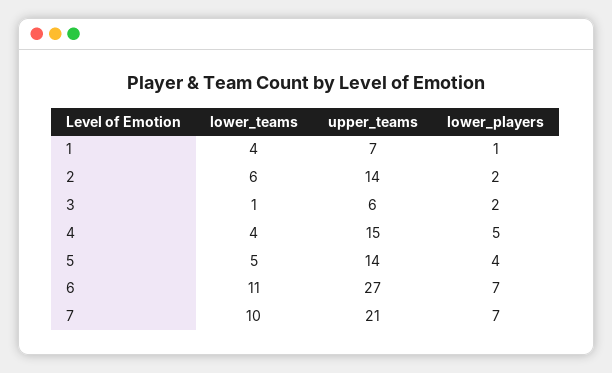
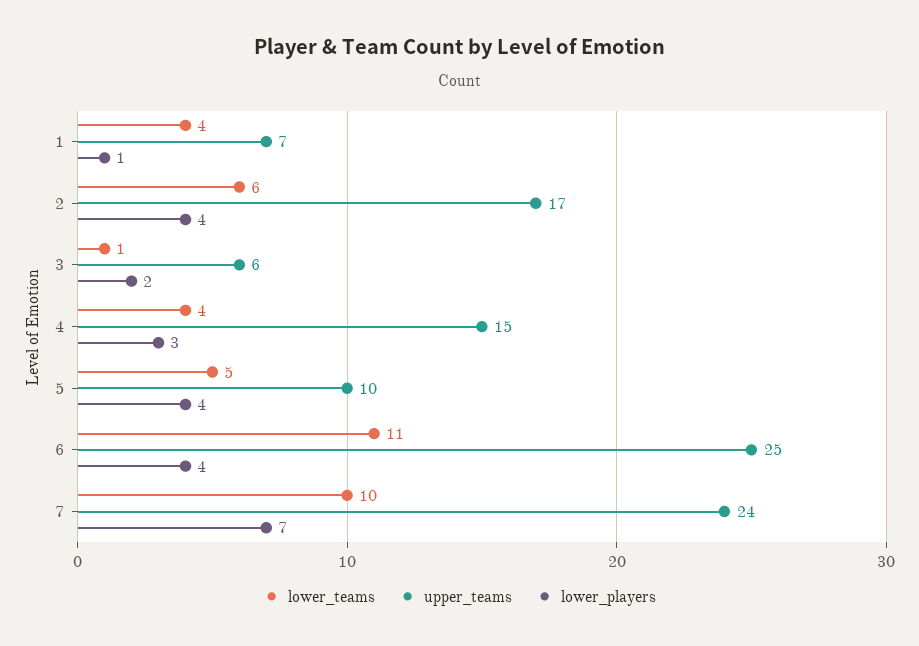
  {
    "lower_teams": {
      "1": 4,
      "2": 6,
      "3": 1,
      "4": 4,
      "5": 5,
      "6": 11,
      "7": 10
    },
    "upper_teams": {
      "1": 7,
-     "2": 14,
+     "2": 17,
      "3": 6,
      "4": 15,
-     "5": 14,
+     "5": 10,
-     "6": 27,
+     "6": 25,
-     "7": 21
+     "7": 24
    },
    "lower_players": {
      "1": 1,
-     "2": 2,
+     "2": 4,
      "3": 2,
-     "4": 5,
+     "4": 3,
      "5": 4,
-     "6": 7,
+     "6": 4,
      "7": 7
    }
  }

